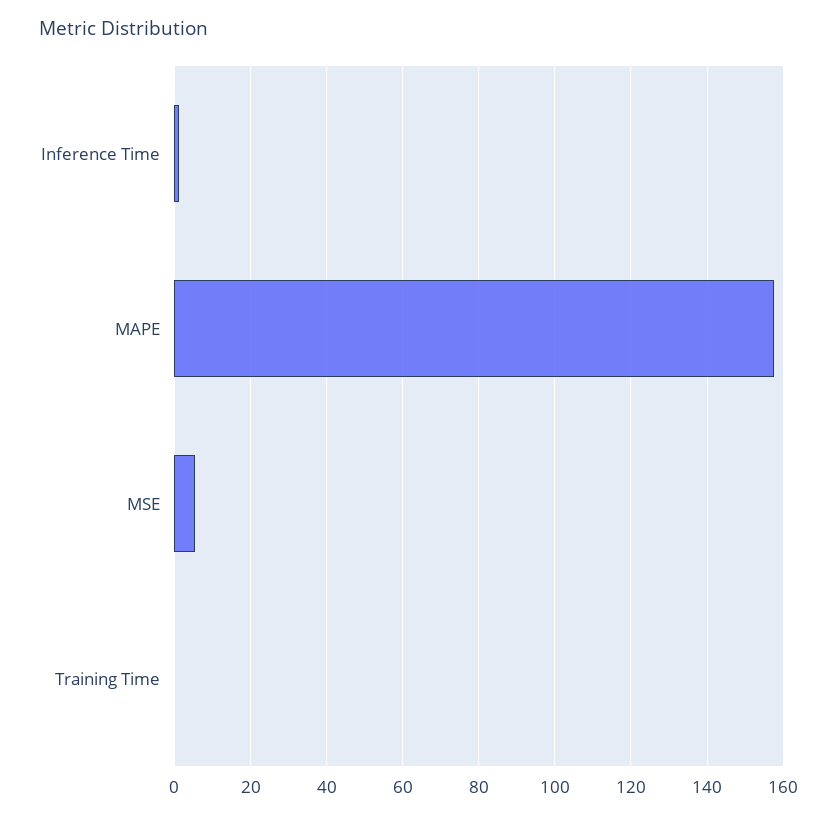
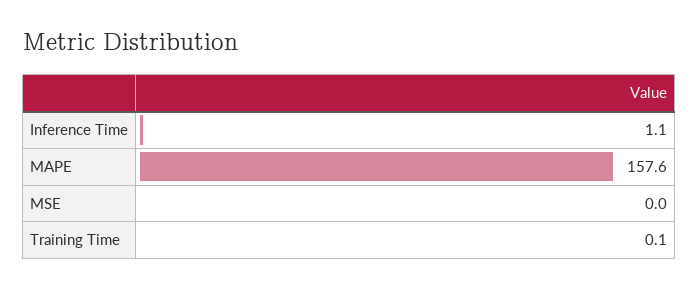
  {
    "Inference Time": 1.1,
    "MAPE": 157.6,
-   "MSE": 6,
+   "MSE": 0,
    "Training Time": 0.1
  }

